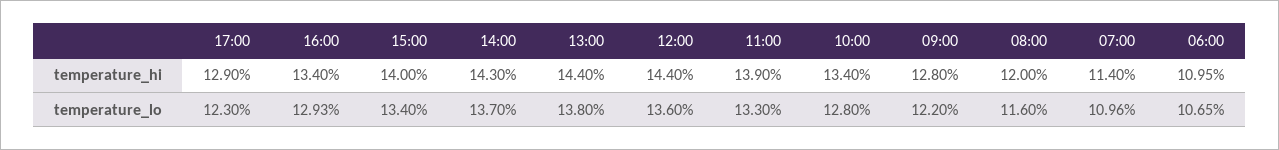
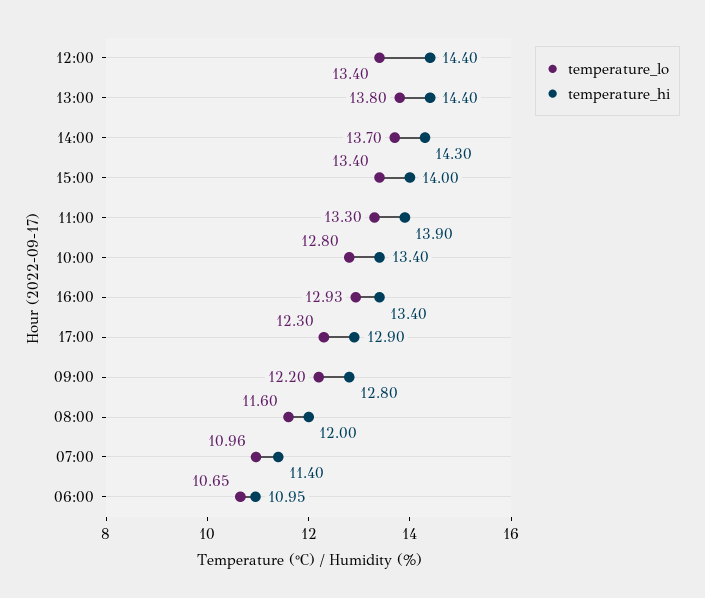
  {
    "temperature_hi": {
      "17:00": 12.9,
      "16:00": 13.4,
      "15:00": 14,
      "14:00": 14.3,
      "13:00": 14.4,
      "12:00": 14.4,
      "11:00": 13.9,
      "10:00": 13.4,
      "09:00": 12.8,
      "08:00": 12,
      "07:00": 11.4,
      "06:00": 10.95
    },
    "temperature_lo": {
      "17:00": 12.3,
      "16:00": 12.93,
      "15:00": 13.4,
      "14:00": 13.7,
      "13:00": 13.8,
-     "12:00": 13.6,
+     "12:00": 13.4,
      "11:00": 13.3,
      "10:00": 12.8,
      "09:00": 12.2,
      "08:00": 11.6,
      "07:00": 10.96,
      "06:00": 10.65
    }
  }

